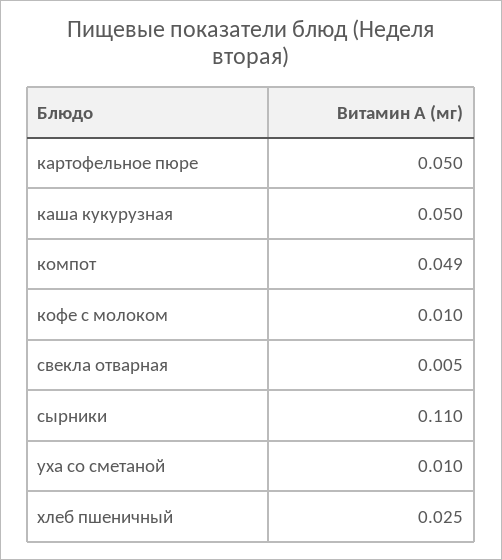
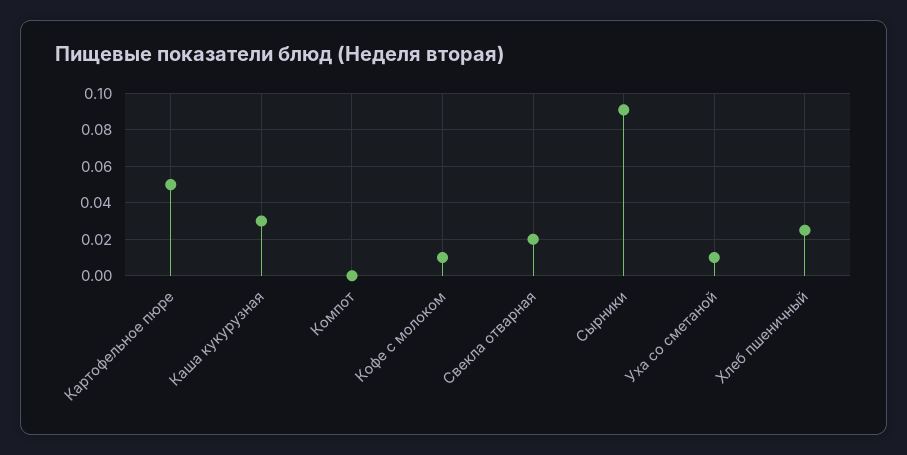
  {
    "картофельное пюре": 0.05,
-   "каша кукурузная": 0.05,
+   "каша кукурузная": 0.03,
-   "компот": 0.049,
+   "компот": 0,
    "кофе с молоком": 0.01,
-   "свекла отварная": 0.005,
+   "свекла отварная": 0.02,
-   "сырники": 0.11,
+   "сырники": 0.09,
    "уха со сметаной": 0.01,
    "хлеб пшеничный": 0.025
  }

